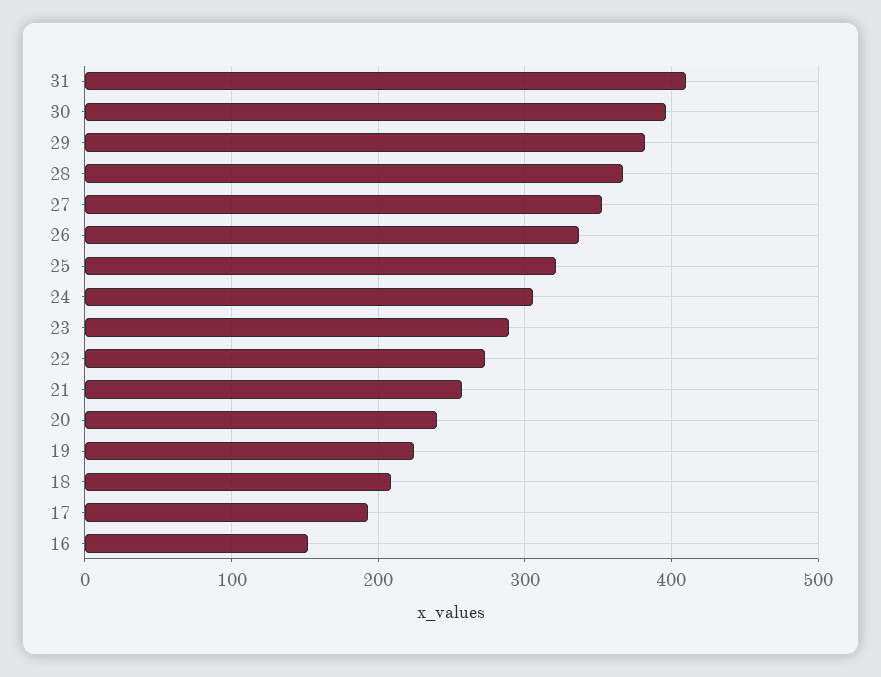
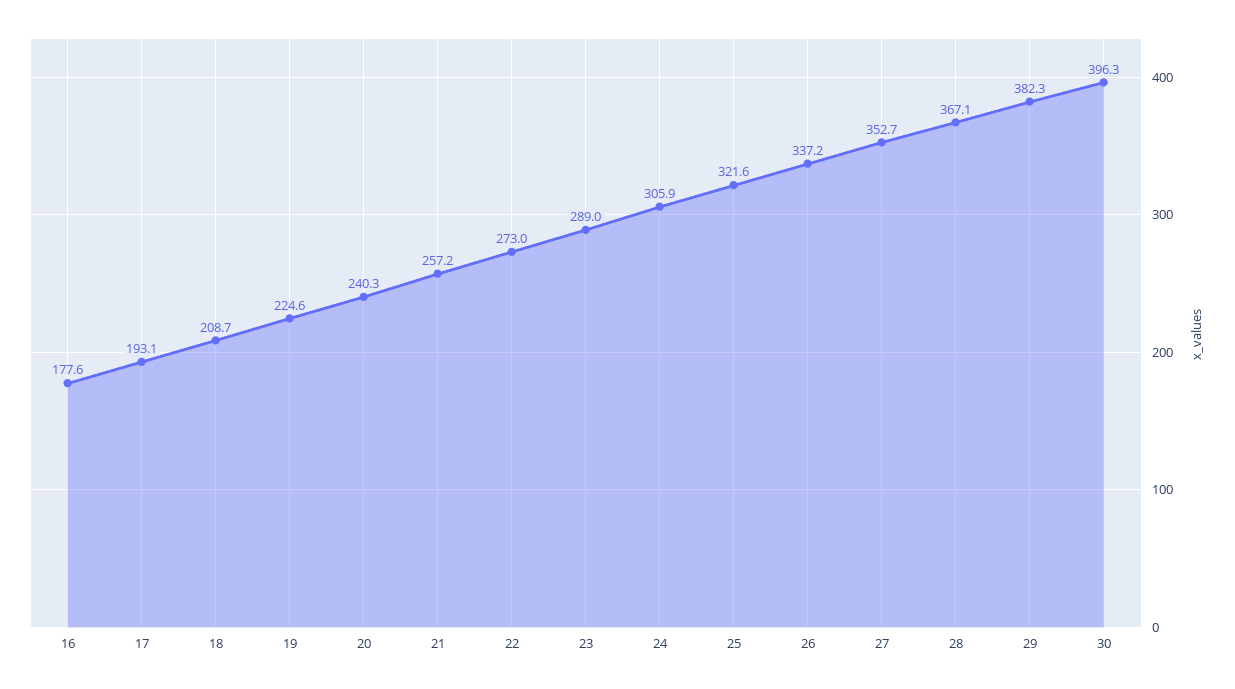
  {
-   "31": 410,
    "30": 396.3,
    "29": 382.3,
    "28": 367.1,
    "27": 352.7,
    "26": 337.2,
    "25": 321.6,
    "24": 305.9,
    "23": 289,
    "22": 273,
    "21": 257.2,
    "20": 240.3,
    "19": 224.6,
    "18": 208.7,
    "17": 193.1,
-   "16": 150
+   "16": 177.6
  }

